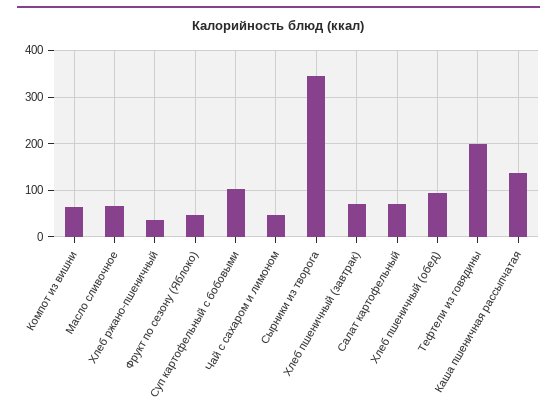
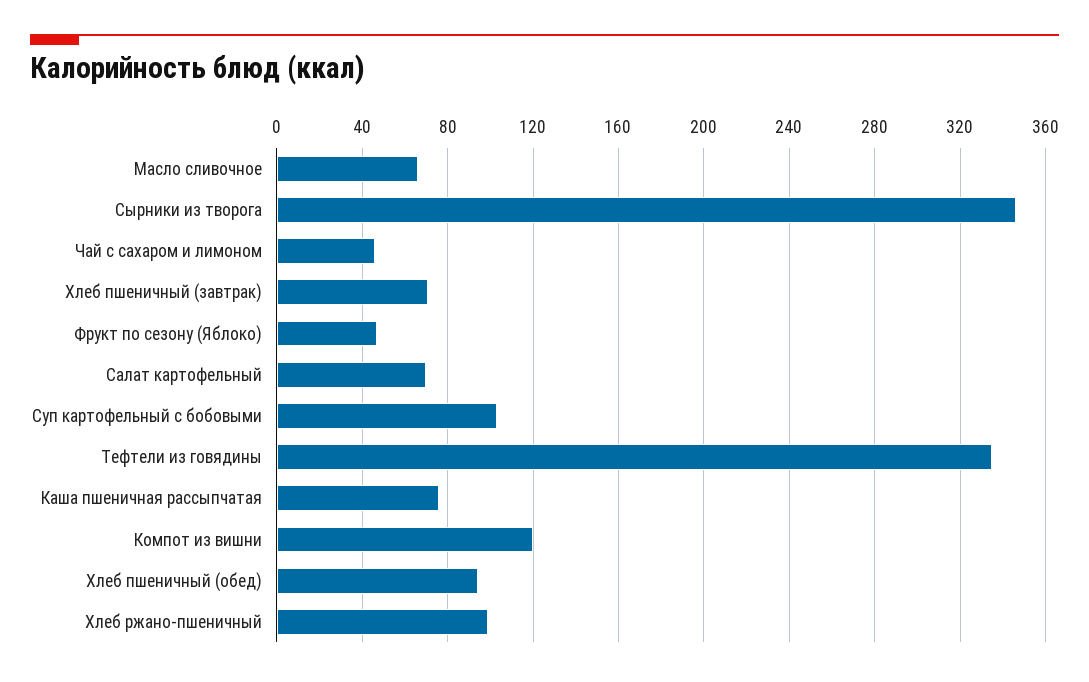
  {
-   "Компот из вишни": 60,
+   "Компот из вишни": 120,
    "Масло сливочное": 65,
-   "Хлеб ржано-пшеничный": 40,
+   "Хлеб ржано-пшеничный": 100,
    "Фрукт по сезону (Яблоко)": 45,
    "Суп картофельный с бобовыми": 105,
    "Чай с сахаром и лимоном": 45,
    "Сырники из творога": 345,
    "Хлеб пшеничный (завтрак)": 70,
    "Салат картофельный": 70,
    "Хлеб пшеничный (обед)": 95,
-   "Тефтели из говядины": 200,
+   "Тефтели из говядины": 335,
-   "Каша пшеничная рассыпчатая": 140
+   "Каша пшеничная рассыпчатая": 75
  }

